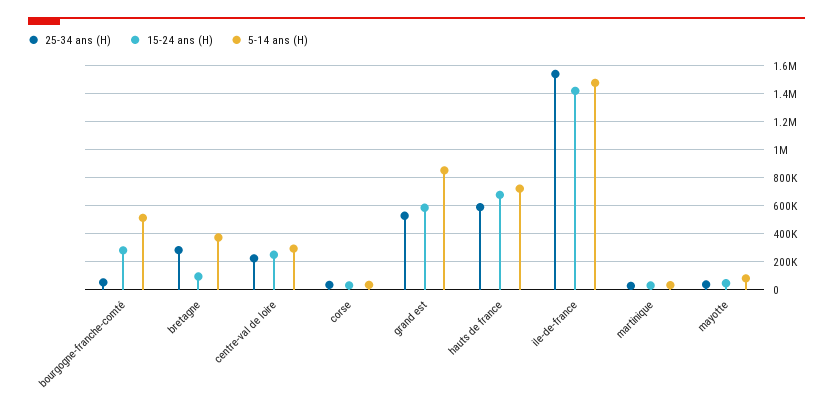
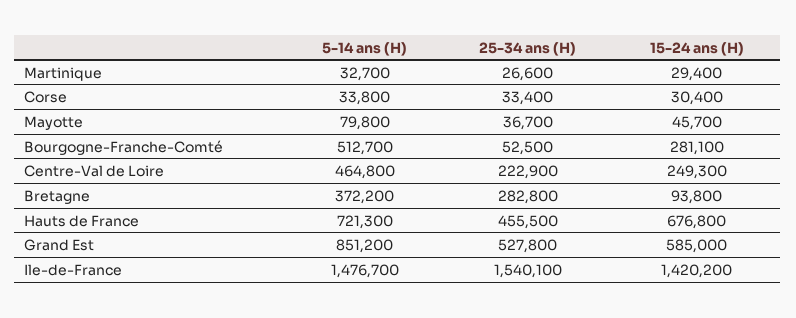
  {
    "25-34 ans (H)": {
      "bourgogne-franche-comté": 52500,
      "bretagne": 282800,
      "centre-val de loire": 222900,
      "corse": 33400,
      "grand est": 527800,
-     "hauts de france": 600000,
+     "hauts de france": 455500,
      "ile-de-france": 1540100,
      "martinique": 26600,
      "mayotte": 36700
    },
    "15-24 ans (H)": {
      "bourgogne-franche-comté": 281100,
      "bretagne": 93800,
      "centre-val de loire": 249300,
      "corse": 30400,
      "grand est": 585000,
      "hauts de france": 676800,
      "ile-de-france": 1420200,
      "martinique": 29400,
      "mayotte": 45700
    },
    "5-14 ans (H)": {
      "bourgogne-franche-comté": 512700,
      "bretagne": 372200,
-     "centre-val de loire": 300000,
+     "centre-val de loire": 464800,
      "corse": 33800,
      "grand est": 851200,
      "hauts de france": 721300,
      "ile-de-france": 1476700,
      "martinique": 32700,
      "mayotte": 79800
    }
  }

